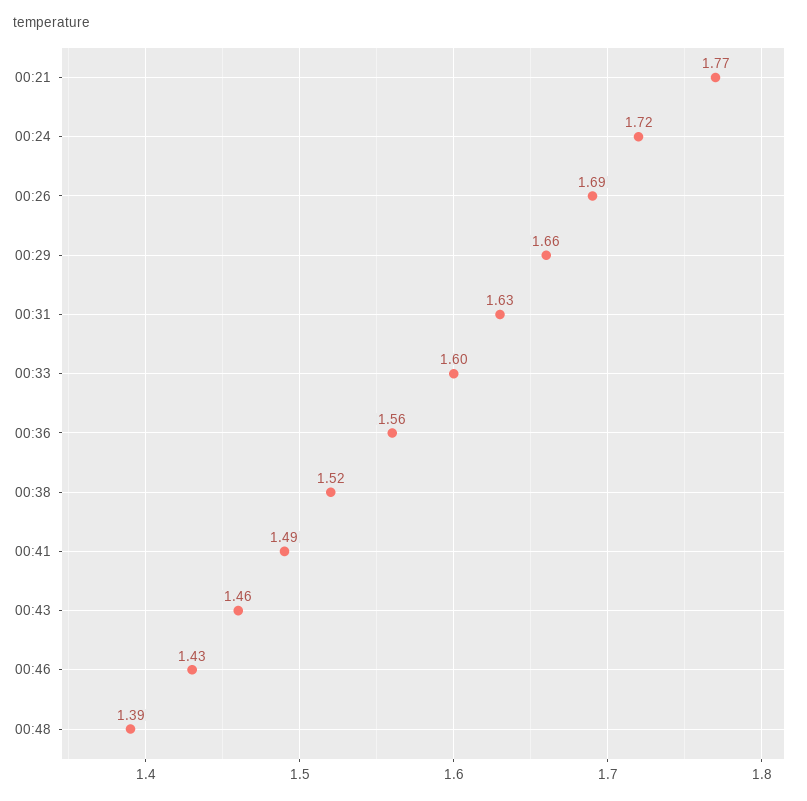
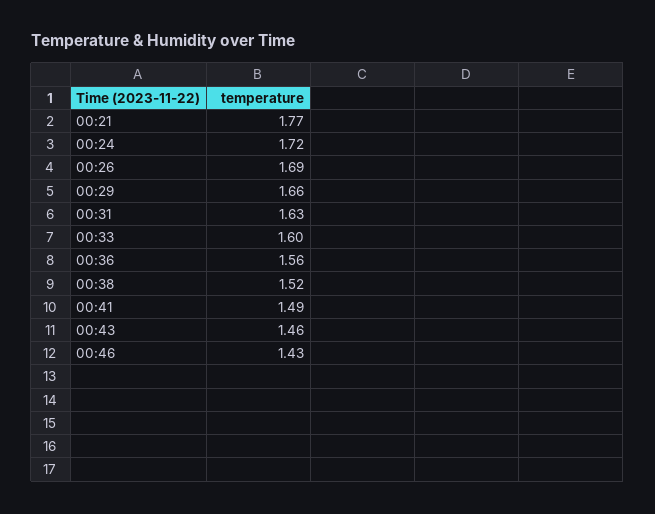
  {
    "00:21": 1.77,
    "00:24": 1.72,
    "00:26": 1.69,
    "00:29": 1.66,
    "00:31": 1.63,
    "00:33": 1.6,
    "00:36": 1.56,
    "00:38": 1.52,
    "00:41": 1.49,
    "00:43": 1.46,
-   "00:46": 1.43,
+   "00:46": 1.43
-   "00:48": 1.39
  }

